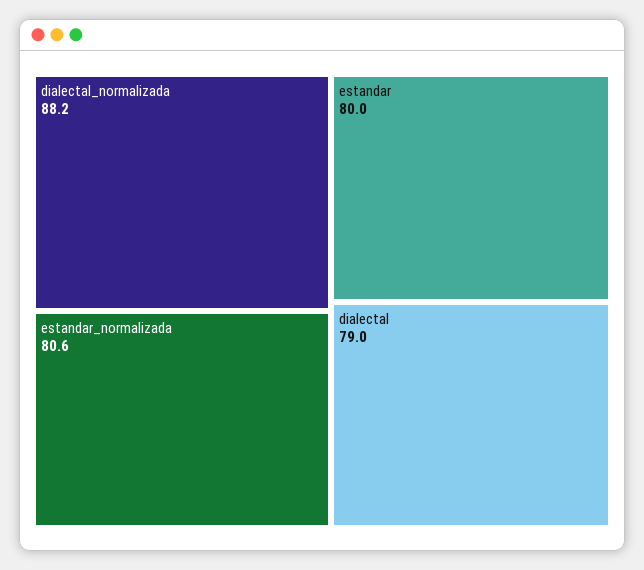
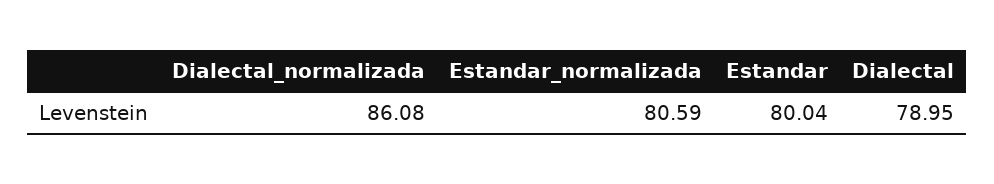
  {
-   "dialectal_normalizada": 88.2,
+   "dialectal_normalizada": 86.08,
    "estandar_normalizada": 80.59,
    "estandar": 80.04,
    "dialectal": 78.95
  }

